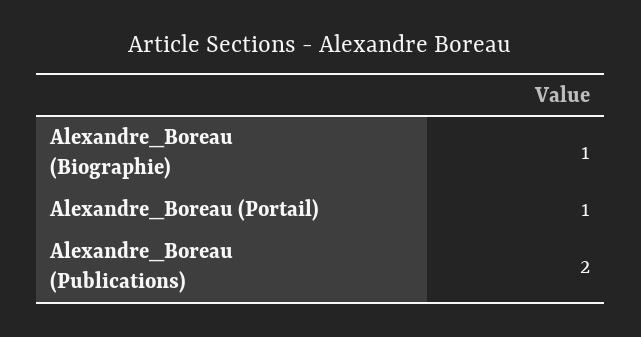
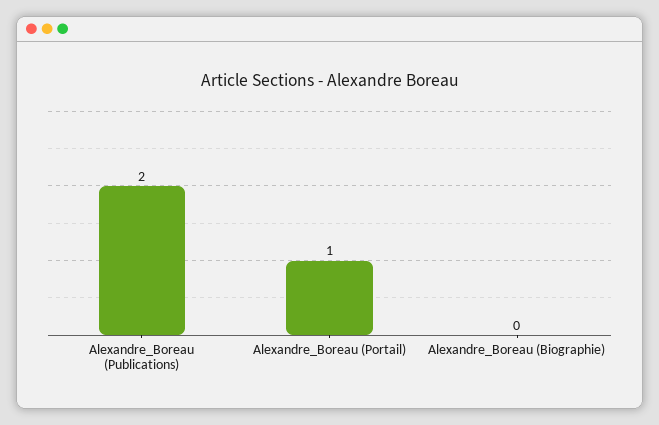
  {
-   "Alexandre_Boreau (Biographie)": 1,
+   "Alexandre_Boreau (Biographie)": 0,
    "Alexandre_Boreau (Portail)": 1,
    "Alexandre_Boreau (Publications)": 2
  }

